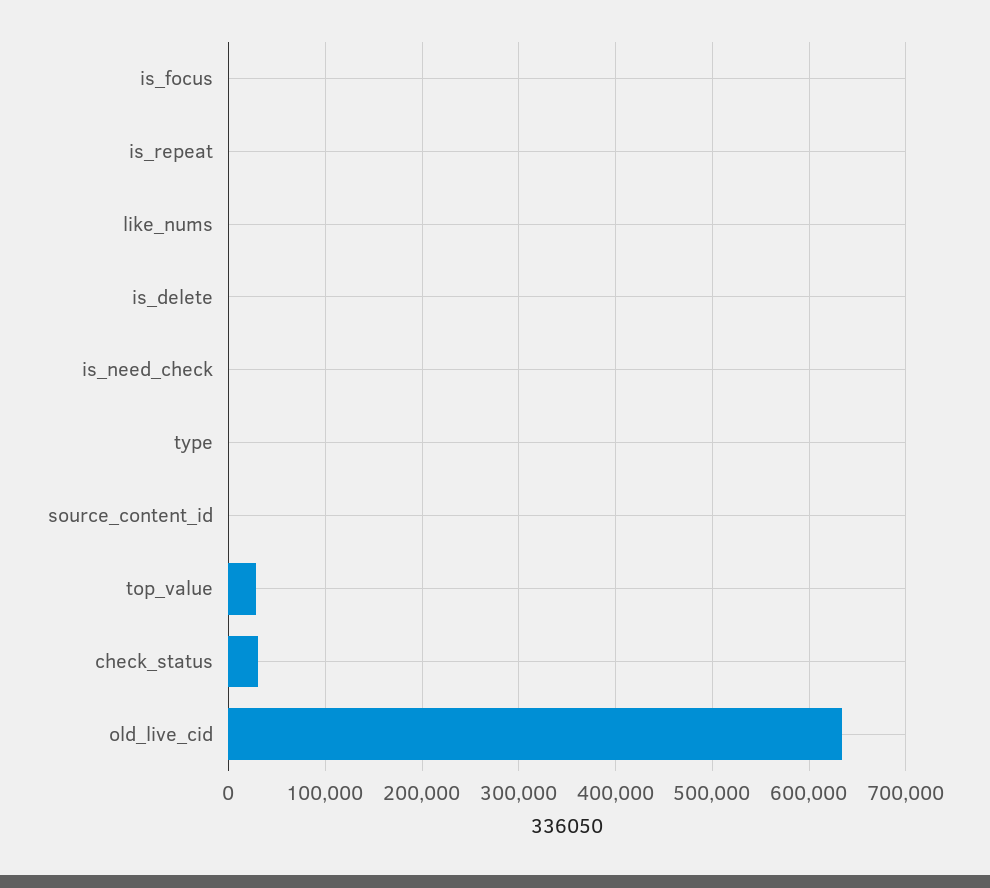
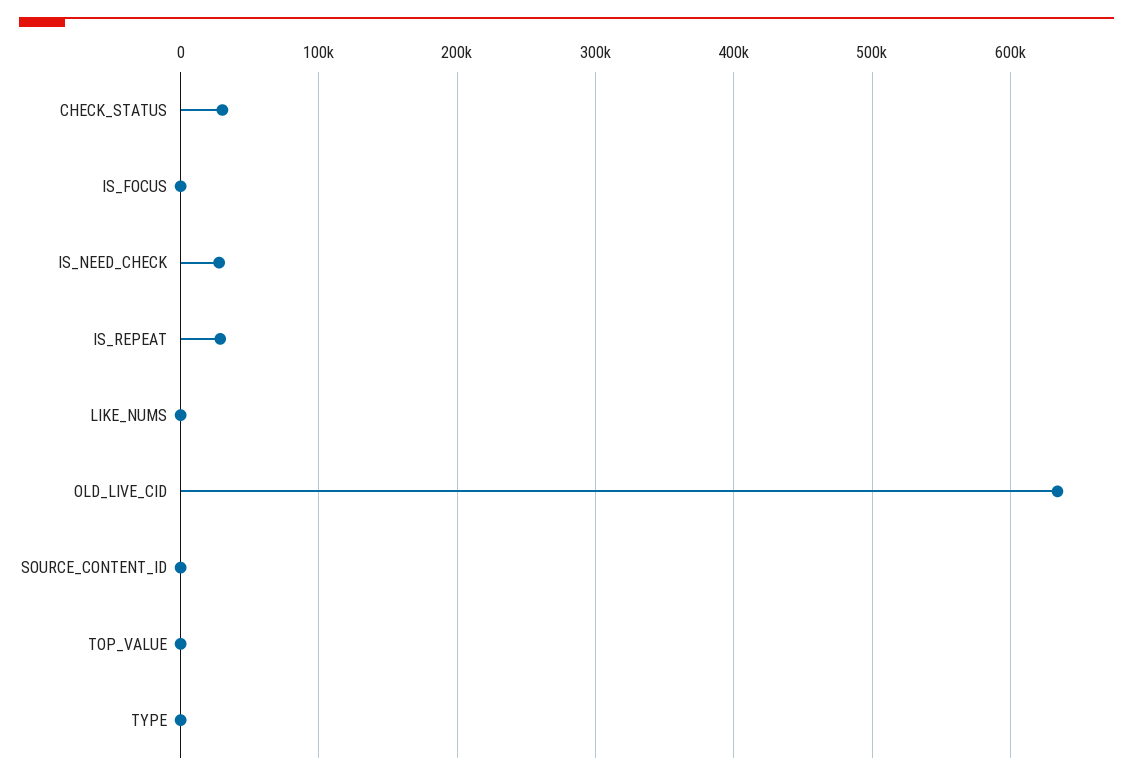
  {
    "is_focus": 0,
-   "is_repeat": 0,
+   "is_repeat": 30000,
    "like_nums": 0,
-   "is_delete": 0,
-   "is_need_check": 0,
+   "is_need_check": 30000,
    "type": 0,
    "source_content_id": 0,
-   "top_value": 30000,
+   "top_value": 0,
    "check_status": 30000,
    "old_live_cid": 630000
  }

